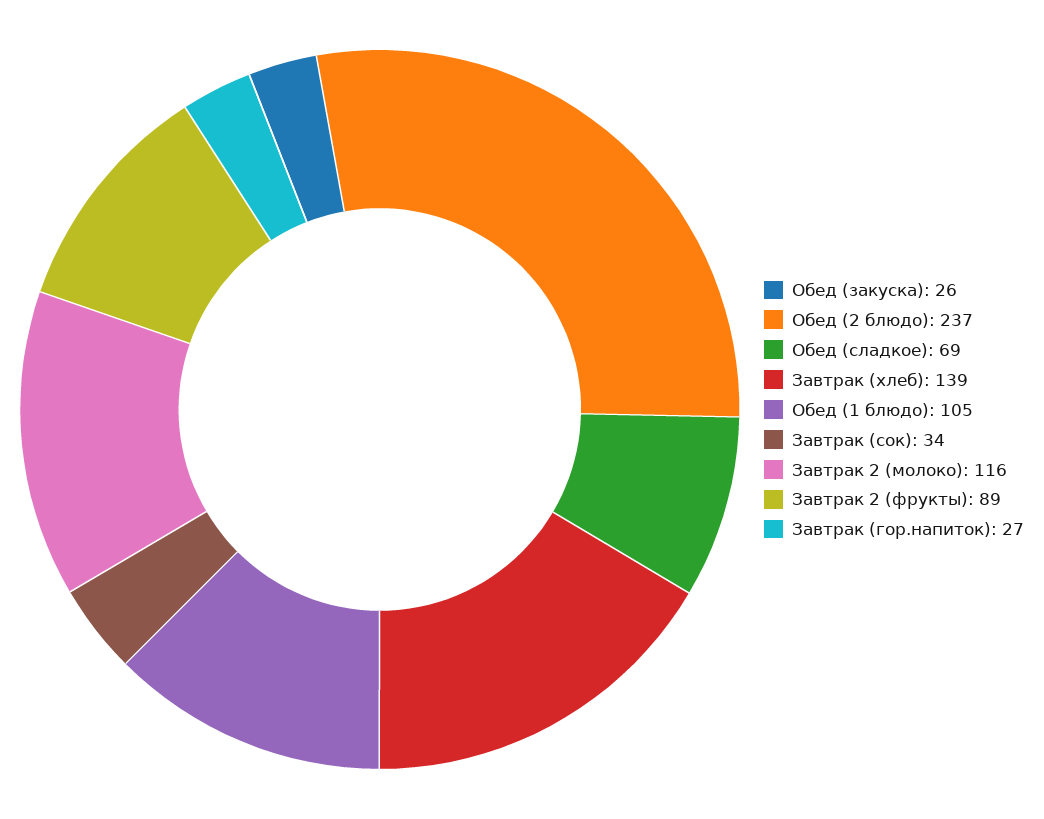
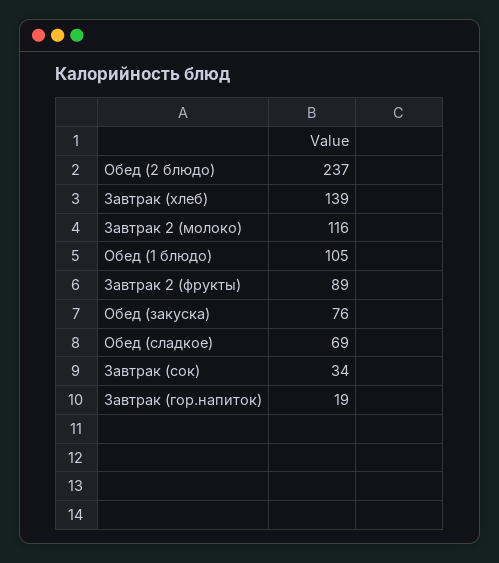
  {
-   "Обед (закуска)": 26,
+   "Обед (закуска)": 76,
    "Обед (2 блюдо)": 237,
    "Обед (сладкое)": 69,
    "Завтрак (хлеб)": 139,
    "Обед (1 блюдо)": 105,
    "Завтрак (сок)": 34,
    "Завтрак 2 (молоко)": 116,
    "Завтрак 2 (фрукты)": 89,
-   "Завтрак (гор.напиток)": 27
+   "Завтрак (гор.напиток)": 19
  }

